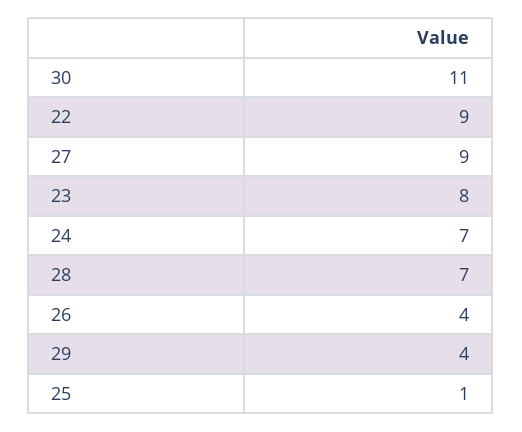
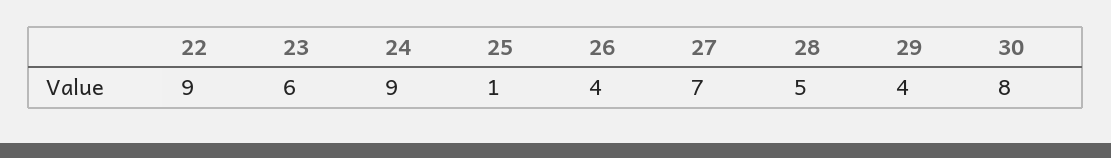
  {
-   "30": 11,
+   "30": 8,
    "22": 9,
-   "27": 9,
+   "27": 7,
-   "23": 8,
+   "23": 6,
-   "24": 7,
+   "24": 9,
-   "28": 7,
+   "28": 5,
    "26": 4,
    "29": 4,
    "25": 1
  }

